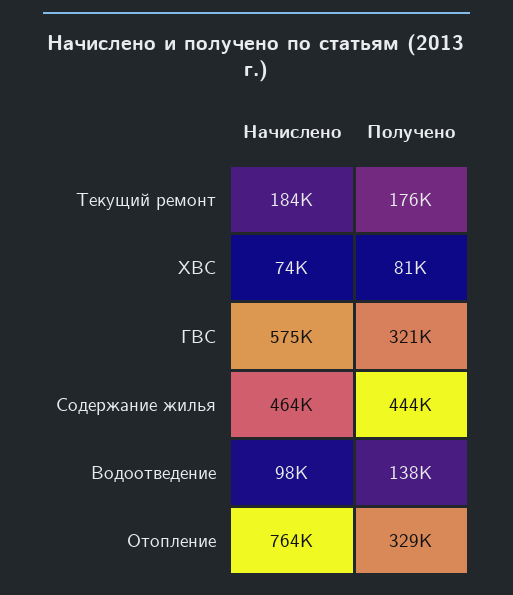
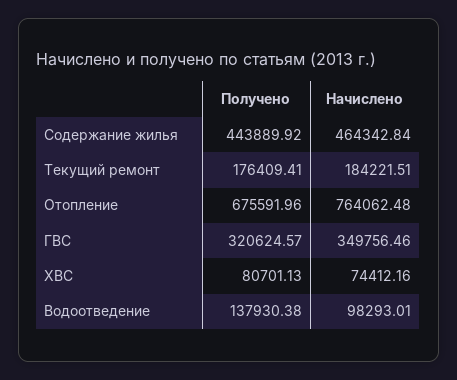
  {
    "Начислено": {
      "Текущий ремонт": 184221.51,
      "ХВС": 74412.16,
-     "ГВС": 575000,
+     "ГВС": 349756.46,
      "Содержание жилья": 464342.84,
      "Водоотведение": 98293.01,
      "Отопление": 764062.48
    },
    "Получено": {
      "Текущий ремонт": 176409.41,
      "ХВС": 80701.13,
      "ГВС": 320624.57,
      "Содержание жилья": 443889.92,
      "Водоотведение": 137930.38,
-     "Отопление": 329000
+     "Отопление": 675591.96
    }
  }

